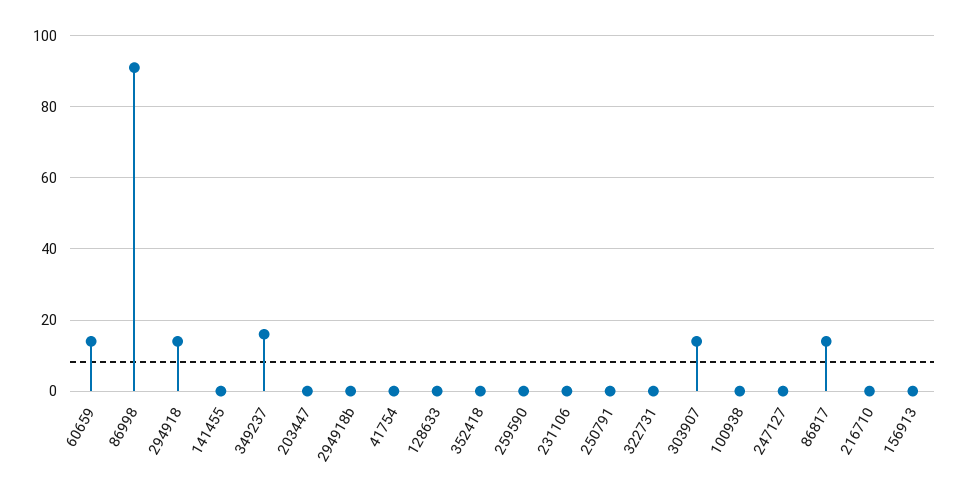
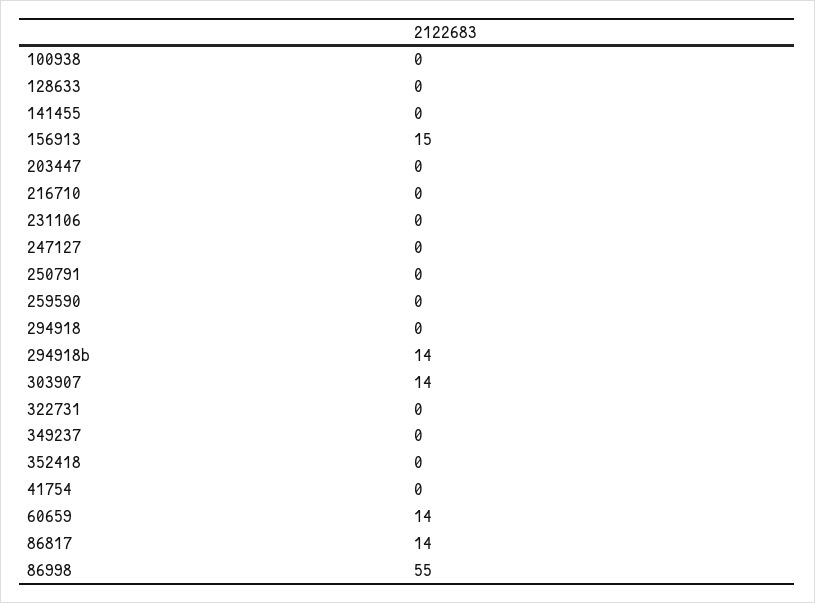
  {
    "60659": 14,
-   "86998": 90,
+   "86998": 55,
-   "294918": 15,
+   "294918": 0,
    "141455": 0,
-   "349237": 15,
+   "349237": 0,
    "203447": 0,
-   "294918b": 0,
+   "294918b": 14,
    "41754": 0,
    "128633": 0,
    "352418": 0,
    "259590": 0,
    "231106": 0,
    "250791": 0,
    "322731": 0,
    "303907": 14,
    "100938": 0,
    "247127": 0,
    "86817": 14,
    "216710": 0,
-   "156913": 0
+   "156913": 15
  }

